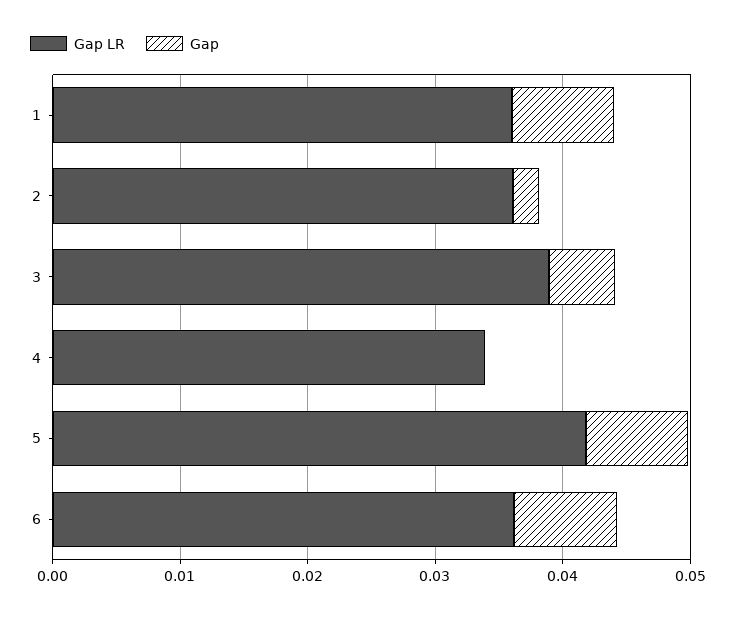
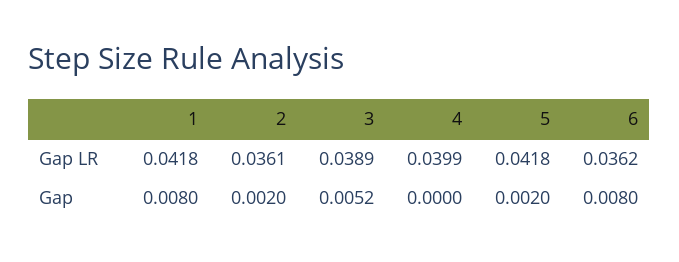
  {
    "Gap LR": {
-     "1": 0.036,
+     "1": 0.0418,
      "2": 0.0361,
      "3": 0.0389,
-     "4": 0.034,
+     "4": 0.0399,
      "5": 0.0418,
      "6": 0.0362
    },
    "Gap": {
      "1": 0.008,
      "2": 0.002,
      "3": 0.0052,
      "4": 0,
-     "5": 0.008,
+     "5": 0.002,
      "6": 0.008
    }
  }

